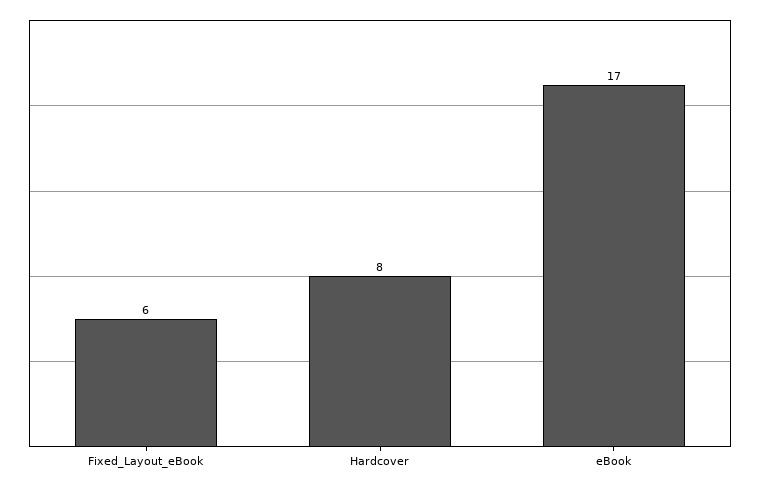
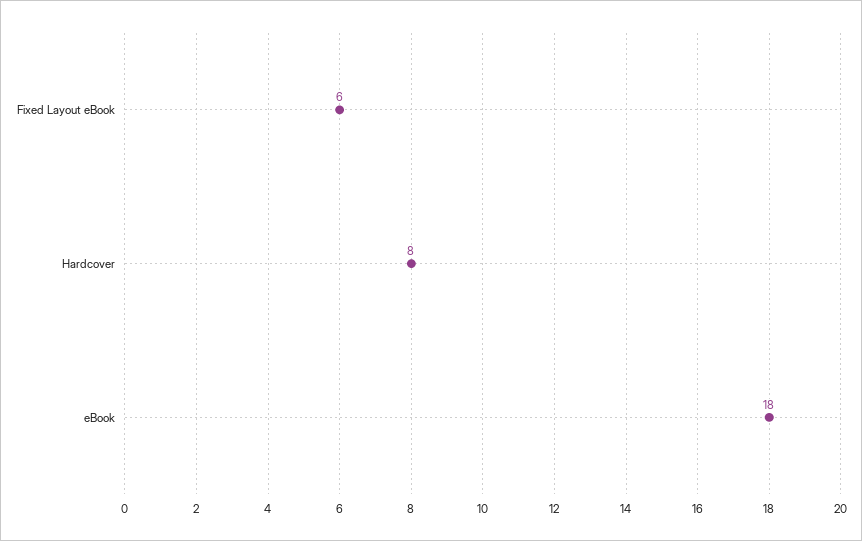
  {
    "Fixed_Layout_eBook": 6,
    "Hardcover": 8,
-   "eBook": 17
+   "eBook": 18
  }

